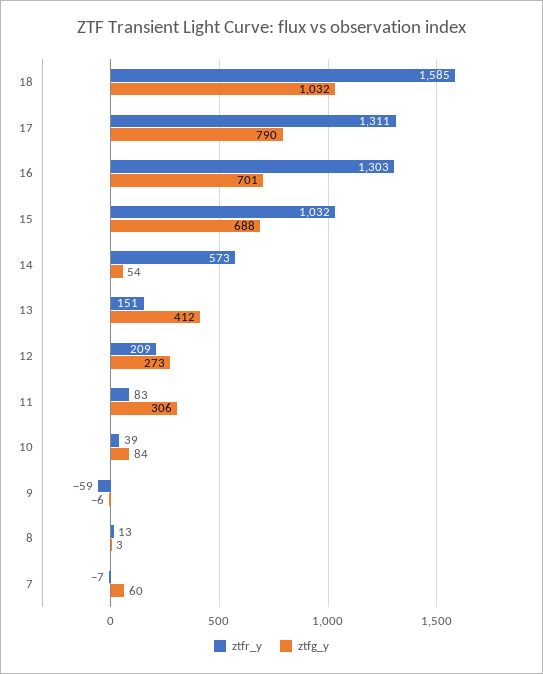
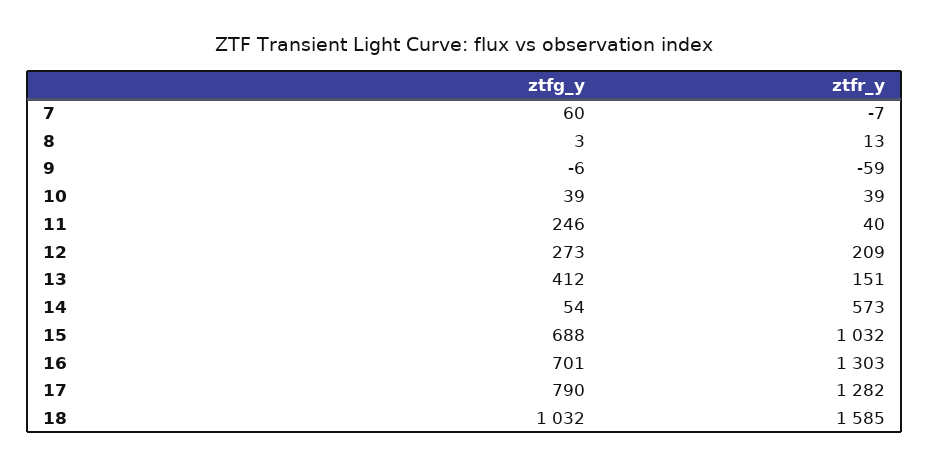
  {
    "ztfr_y": {
      "18": 1585,
-     "17": 1311,
+     "17": 1282,
      "16": 1303,
      "15": 1032,
      "14": 573,
      "13": 151,
      "12": 209,
-     "11": 83,
+     "11": 40,
      "10": 39,
      "9": -59,
      "8": 13,
      "7": -7
    },
    "ztfg_y": {
      "18": 1032,
      "17": 790,
      "16": 701,
      "15": 688,
      "14": 54,
      "13": 412,
      "12": 273,
-     "11": 306,
+     "11": 246,
-     "10": 84,
+     "10": 39,
      "9": -6,
      "8": 3,
      "7": 60
    }
  }

